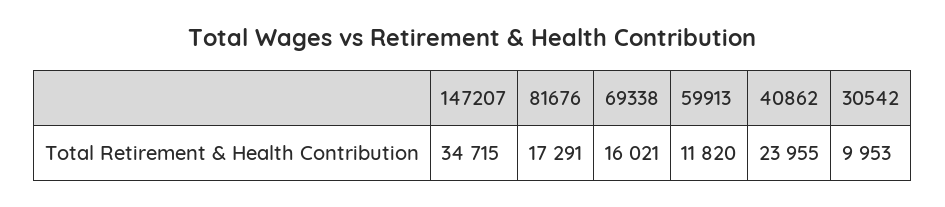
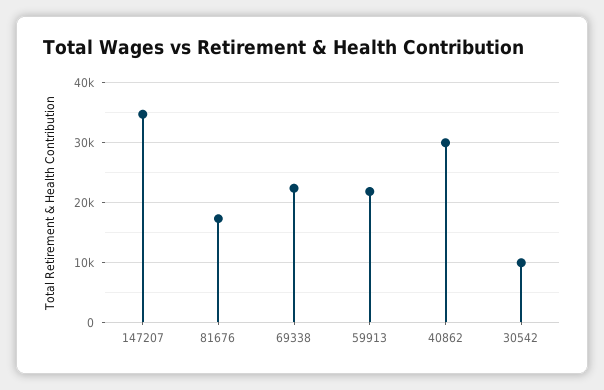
  {
    "147207": 34715,
    "81676": 17291,
-   "69338": 16021,
+   "69338": 22000,
-   "59913": 11820,
+   "59913": 22000,
-   "40862": 23955,
+   "40862": 30000,
    "30542": 9953
  }

